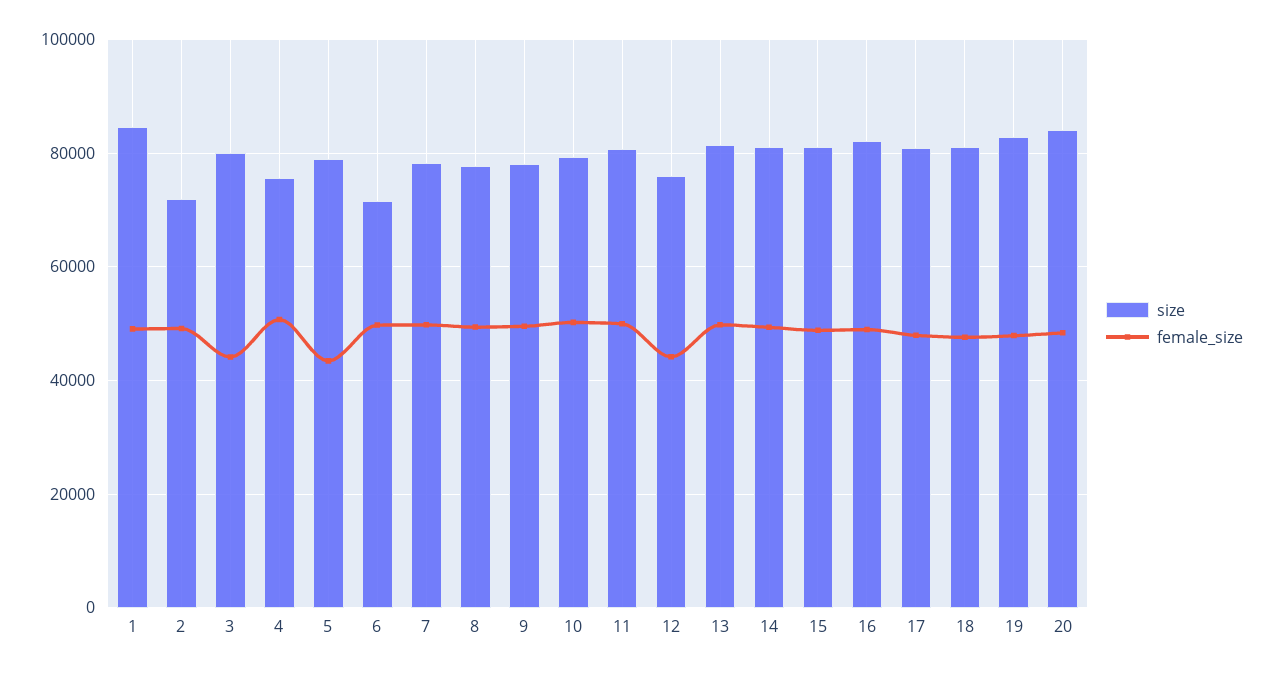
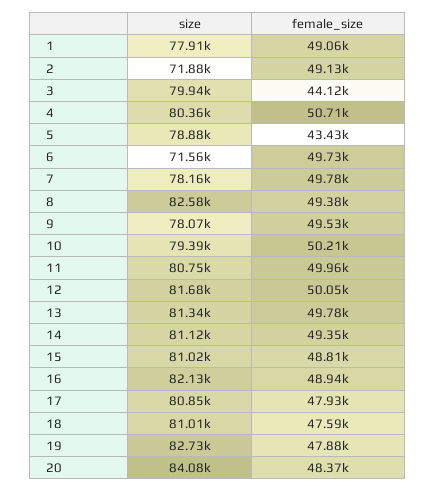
  {
    "size": {
-     "1": 84000,
+     "1": 77910,
      "2": 71880,
      "3": 79940,
-     "4": 76000,
+     "4": 80360,
      "5": 78880,
      "6": 71560,
      "7": 78160,
-     "8": 78000,
+     "8": 82580,
      "9": 78070,
      "10": 79390,
      "11": 80750,
-     "12": 76000,
+     "12": 81680,
      "13": 81340,
      "14": 81120,
      "15": 81020,
      "16": 82130,
      "17": 80850,
      "18": 81010,
      "19": 82730,
      "20": 84080
    },
    "female_size": {
      "1": 49060,
      "2": 49130,
      "3": 44120,
      "4": 50710,
      "5": 43430,
      "6": 49730,
      "7": 49780,
      "8": 49380,
      "9": 49530,
      "10": 50210,
      "11": 49960,
-     "12": 44000,
+     "12": 50050,
      "13": 49780,
      "14": 49350,
      "15": 48810,
      "16": 48940,
      "17": 47930,
      "18": 47590,
      "19": 47880,
      "20": 48370
    }
  }

